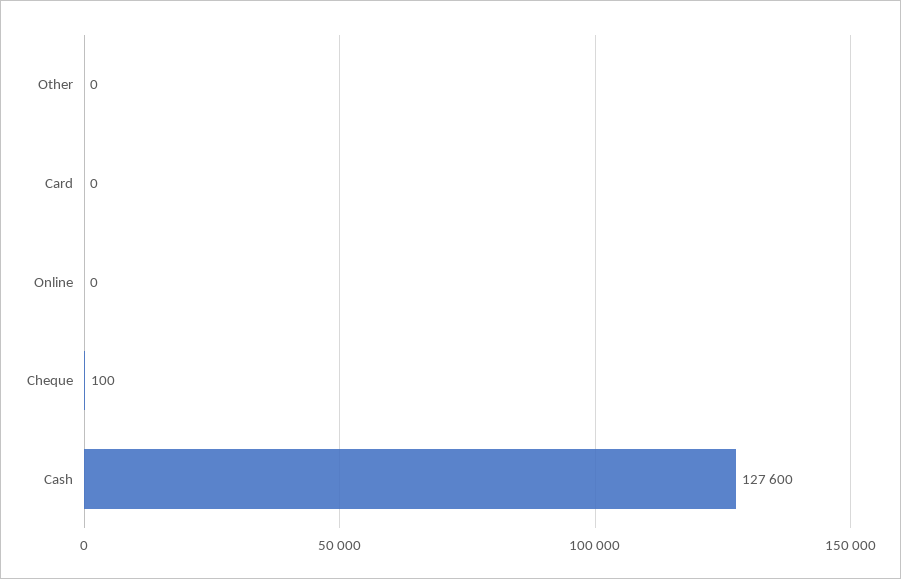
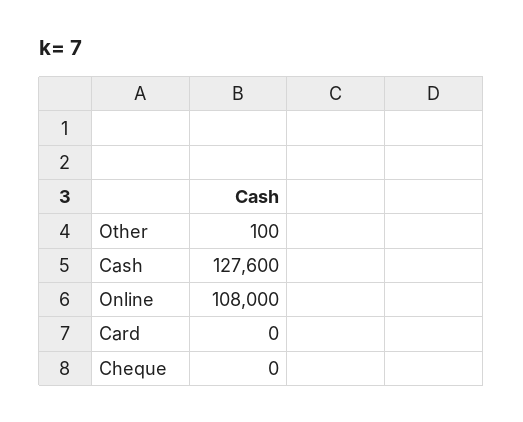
  {
-   "Other": 0,
+   "Other": 100,
    "Card": 0,
-   "Online": 0,
+   "Online": 108000,
-   "Cheque": 100,
+   "Cheque": 0,
    "Cash": 127600
  }

